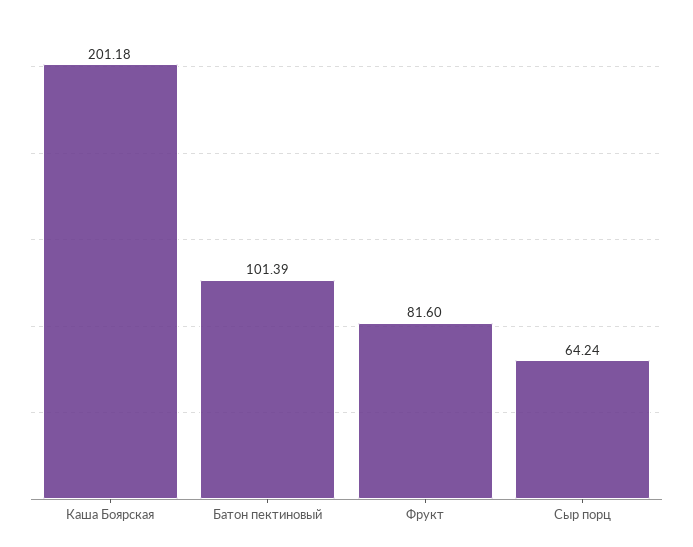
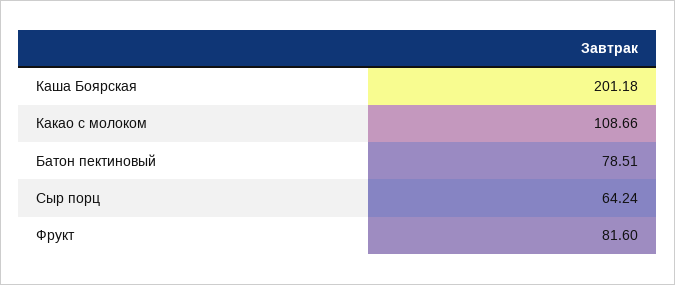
  {
    "Каша Боярская": 201.18,
-   "Батон пектиновый": 101.39,
+   "Батон пектиновый": 78.51,
    "Фрукт": 81.6,
-   "Сыр порц": 64.24
+   "Сыр порц": 64.24,
+   "Какао с молоком": 108.66
  }

